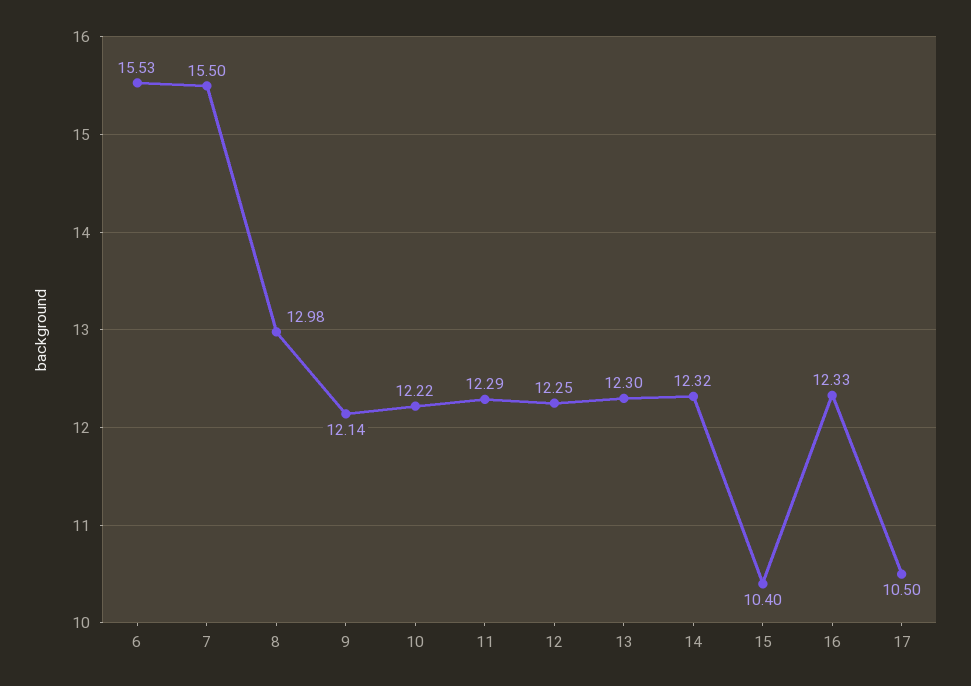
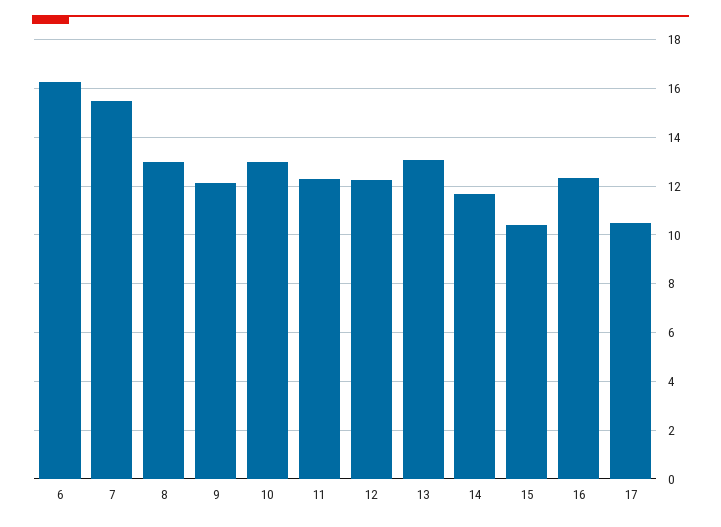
  {
-   "6": 15.53,
+   "6": 16.25,
    "7": 15.5,
    "8": 12.98,
    "9": 12.14,
-   "10": 12.22,
+   "10": 13,
    "11": 12.29,
    "12": 12.25,
-   "13": 12.3,
+   "13": 13,
-   "14": 12.32,
+   "14": 11.75,
    "15": 10.4,
    "16": 12.33,
    "17": 10.5
  }

